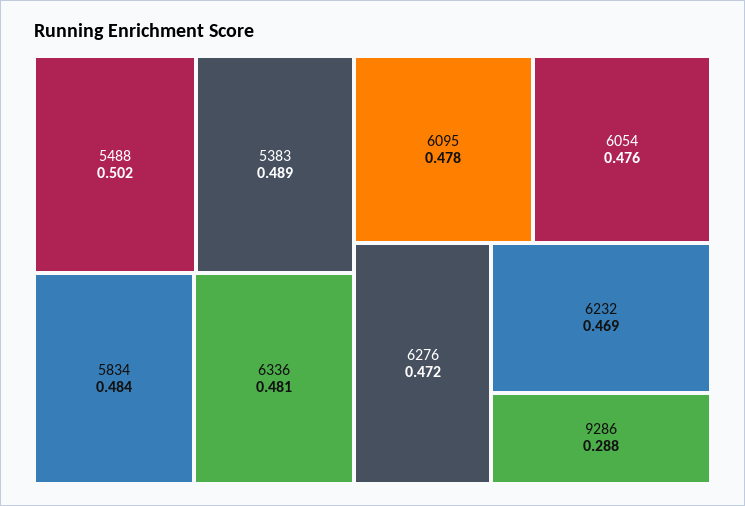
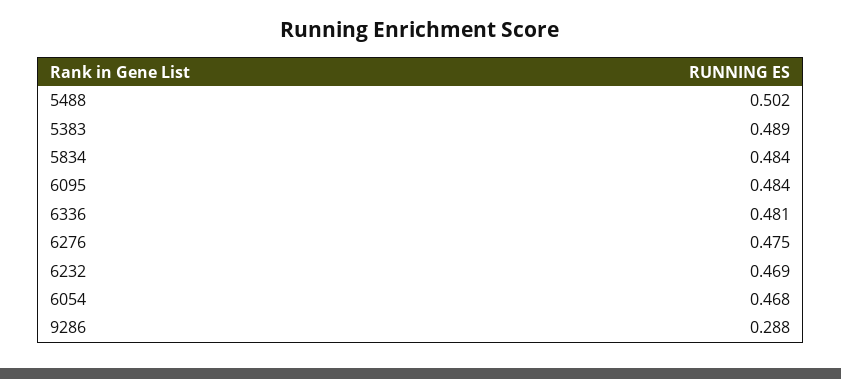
  {
    "5488": 0.502,
    "5383": 0.489,
    "5834": 0.484,
    "6336": 0.481,
-   "6095": 0.478,
+   "6095": 0.484,
-   "6054": 0.476,
+   "6054": 0.468,
-   "6276": 0.472,
+   "6276": 0.475,
    "6232": 0.469,
    "9286": 0.288
  }

